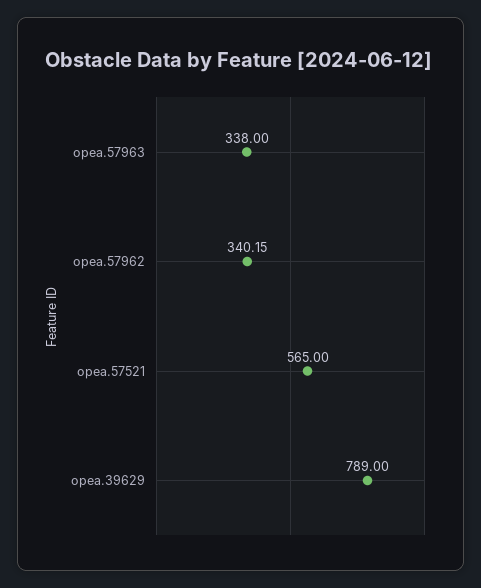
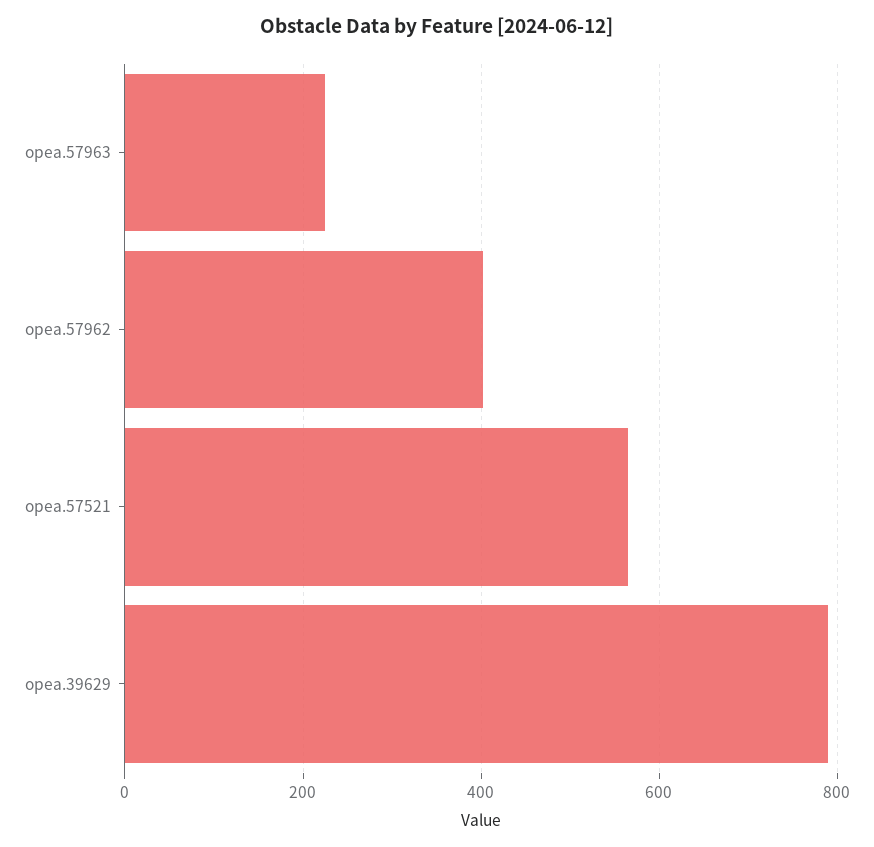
  {
-   "opea.57963": 338,
+   "opea.57963": 220,
-   "opea.57962": 340.15,
+   "opea.57962": 400,
    "opea.57521": 565,
    "opea.39629": 789
  }

